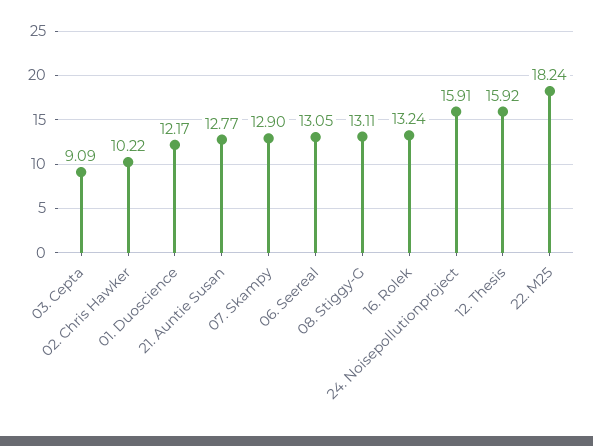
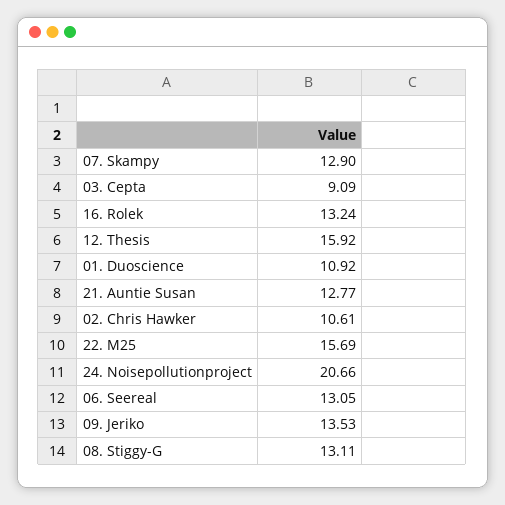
  {
    "03. Cepta": 9.09,
-   "02. Chris Hawker": 10.22,
+   "02. Chris Hawker": 10.61,
-   "01. Duoscience": 12.17,
+   "01. Duoscience": 10.92,
    "21. Auntie Susan": 12.77,
    "07. Skampy": 12.9,
    "06. Seereal": 13.05,
    "08. Stiggy-G": 13.11,
    "16. Rolek": 13.24,
-   "24. Noisepollutionproject": 15.91,
+   "24. Noisepollutionproject": 20.66,
    "12. Thesis": 15.92,
-   "22. M25": 18.24
+   "22. M25": 15.69,
+   "09. Jeriko": 13.53
  }

